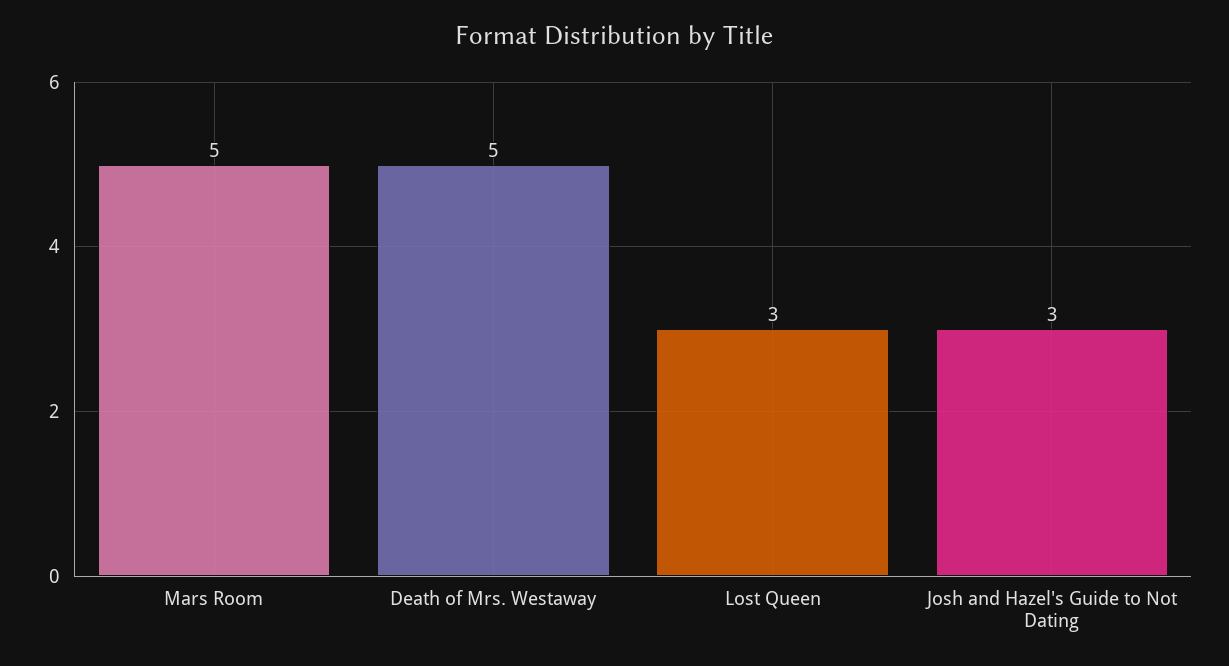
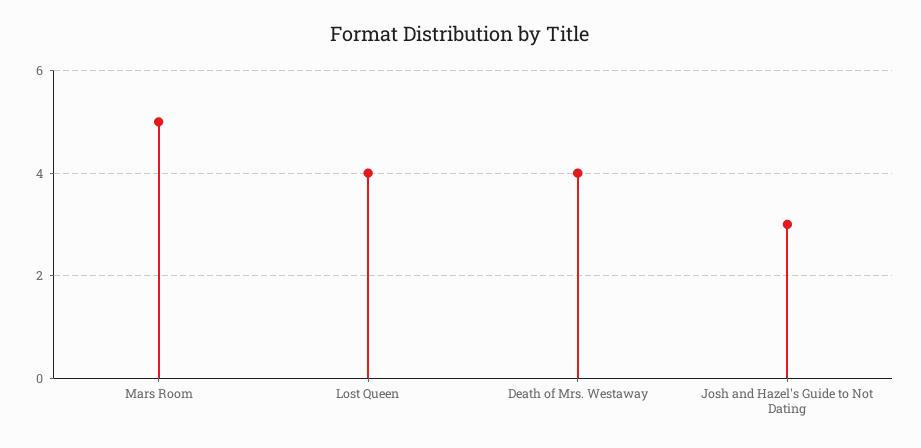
  {
    "Mars Room": 5,
-   "Death of Mrs. Westaway": 5,
+   "Death of Mrs. Westaway": 4,
-   "Lost Queen": 3,
+   "Lost Queen": 4,
    "Josh and Hazel's Guide to Not Dating": 3
  }

